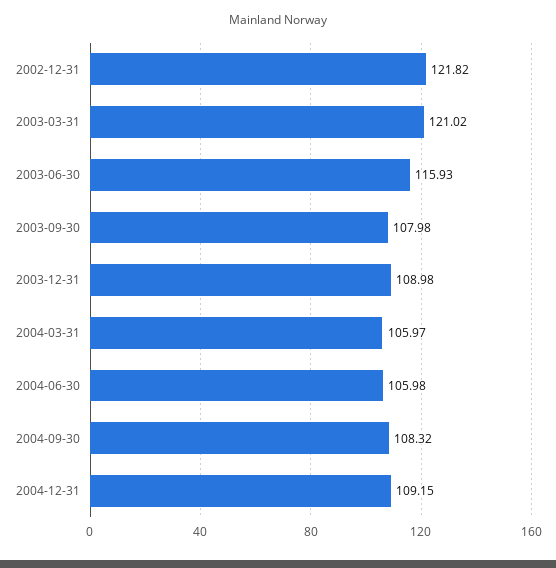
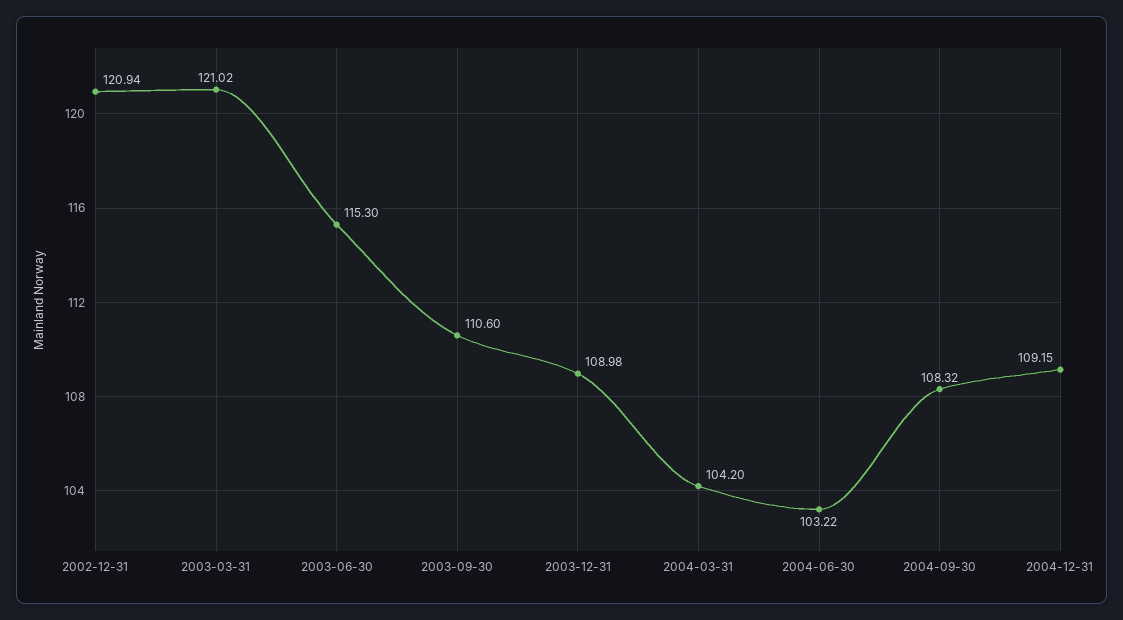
  {
-   "2002-12-31": 121.82,
+   "2002-12-31": 120.94,
    "2003-03-31": 121.02,
-   "2003-06-30": 115.93,
+   "2003-06-30": 115.3,
-   "2003-09-30": 107.98,
+   "2003-09-30": 110.6,
    "2003-12-31": 108.98,
-   "2004-03-31": 105.97,
+   "2004-03-31": 104.2,
-   "2004-06-30": 105.98,
+   "2004-06-30": 103.22,
    "2004-09-30": 108.32,
    "2004-12-31": 109.15
  }

